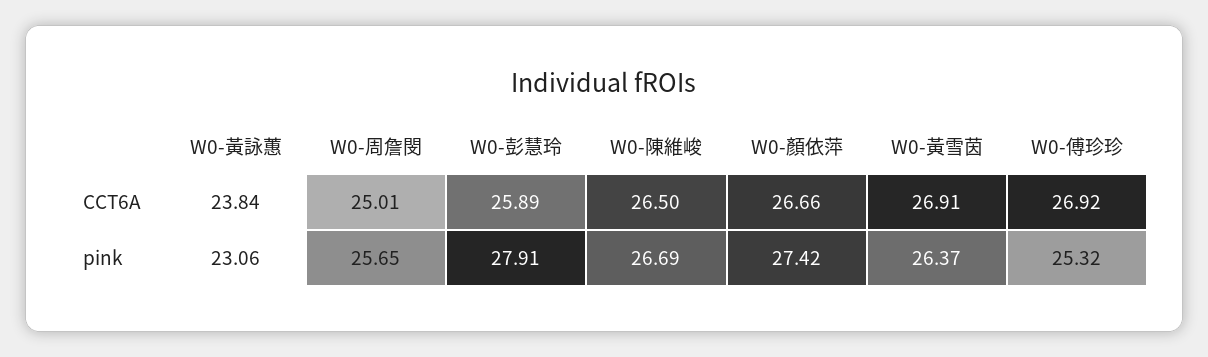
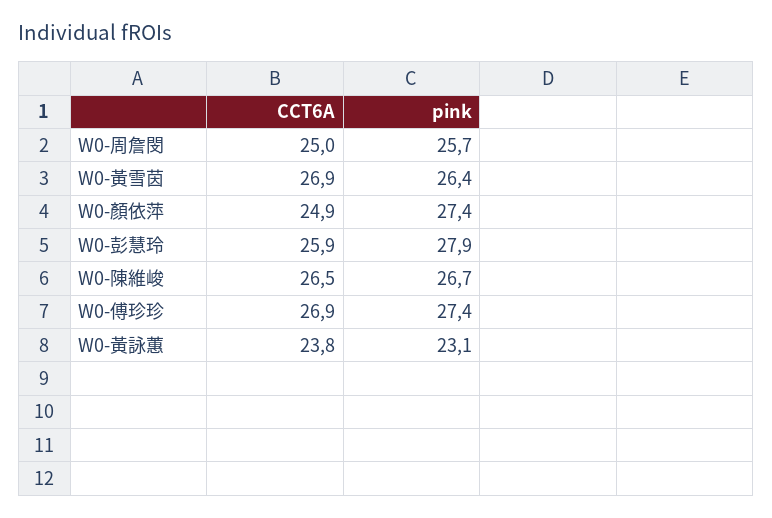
  {
    "W0-黃詠蕙": {
      "CCT6A": 23.84,
      "pink": 23.06
    },
    "W0-周詹閔": {
      "CCT6A": 25.01,
      "pink": 25.65
    },
    "W0-彭慧玲": {
      "CCT6A": 25.89,
      "pink": 27.91
    },
    "W0-陳維峻": {
      "CCT6A": 26.5,
      "pink": 26.69
    },
    "W0-顏依萍": {
-     "CCT6A": 26.66,
+     "CCT6A": 24.9,
      "pink": 27.42
    },
    "W0-黃雪茵": {
      "CCT6A": 26.91,
      "pink": 26.37
    },
    "W0-傅珍珍": {
      "CCT6A": 26.92,
-     "pink": 25.32
+     "pink": 27.4
    }
  }

